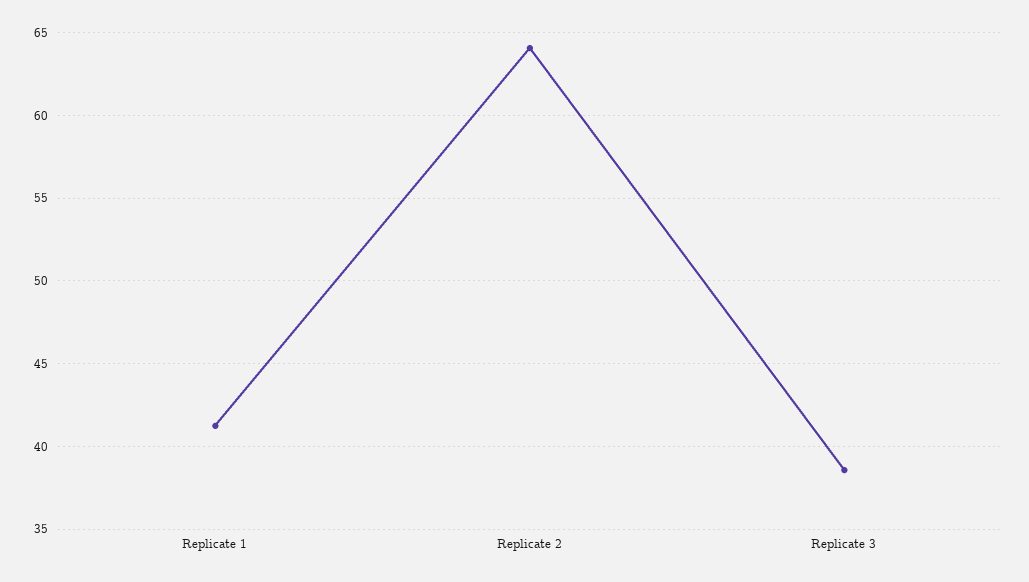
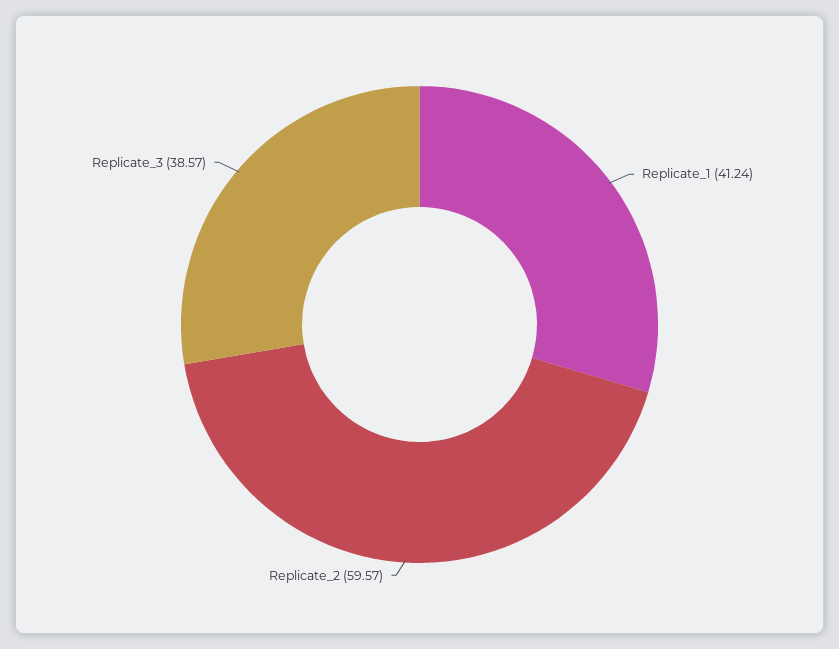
  {
    "Replicate 1": 41.24,
-   "Replicate 2": 64,
+   "Replicate 2": 59.57,
    "Replicate 3": 38.57
  }

